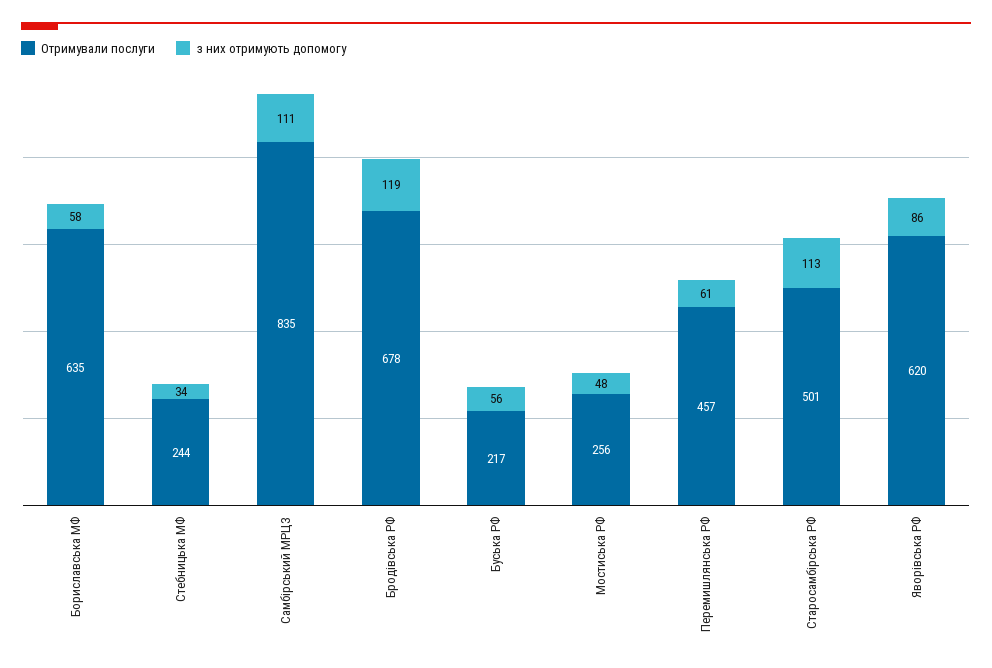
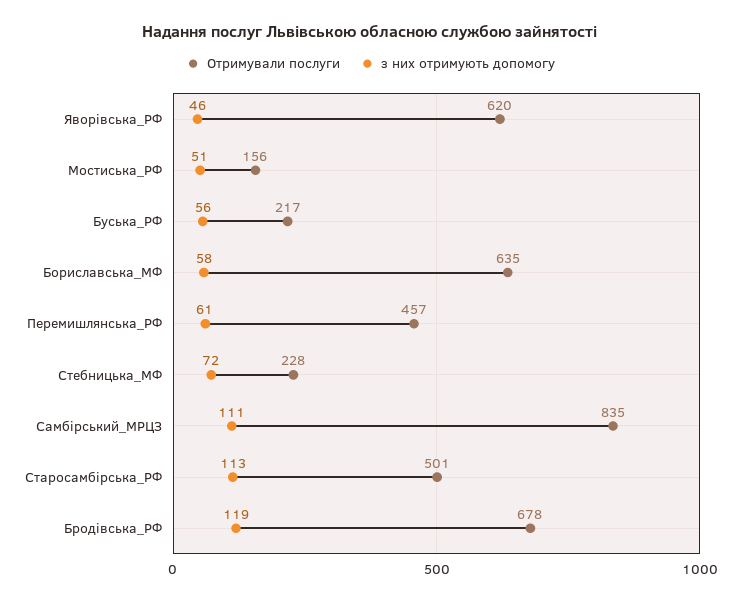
  {
    "Отримували послуги": {
      "Бориславська МФ": 635,
-     "Стебницька МФ": 244,
+     "Стебницька МФ": 228,
      "Самбірський МРЦЗ": 835,
      "Бродівська РФ": 678,
      "Буська РФ": 217,
-     "Мостиська РФ": 256,
+     "Мостиська РФ": 156,
      "Перемишлянська РФ": 457,
      "Старосамбірська РФ": 501,
      "Яворівська РФ": 620
    },
    "з них отримують допомогу": {
      "Бориславська МФ": 58,
-     "Стебницька МФ": 34,
+     "Стебницька МФ": 72,
      "Самбірський МРЦЗ": 111,
      "Бродівська РФ": 119,
      "Буська РФ": 56,
-     "Мостиська РФ": 48,
+     "Мостиська РФ": 51,
      "Перемишлянська РФ": 61,
      "Старосамбірська РФ": 113,
-     "Яворівська РФ": 86
+     "Яворівська РФ": 46
    }
  }

